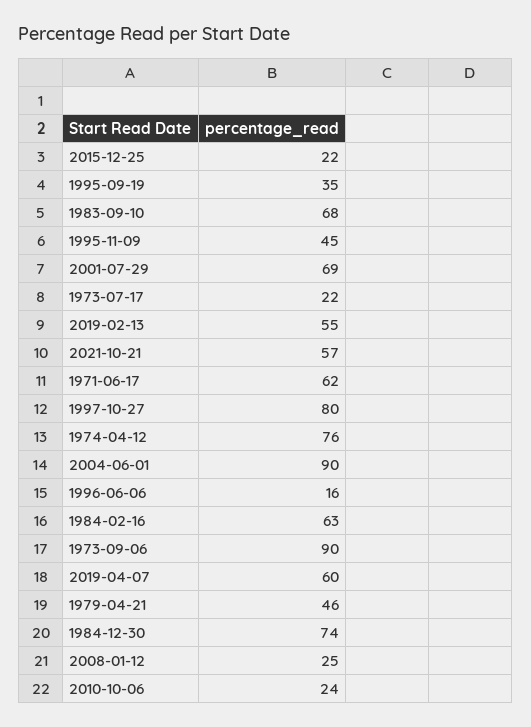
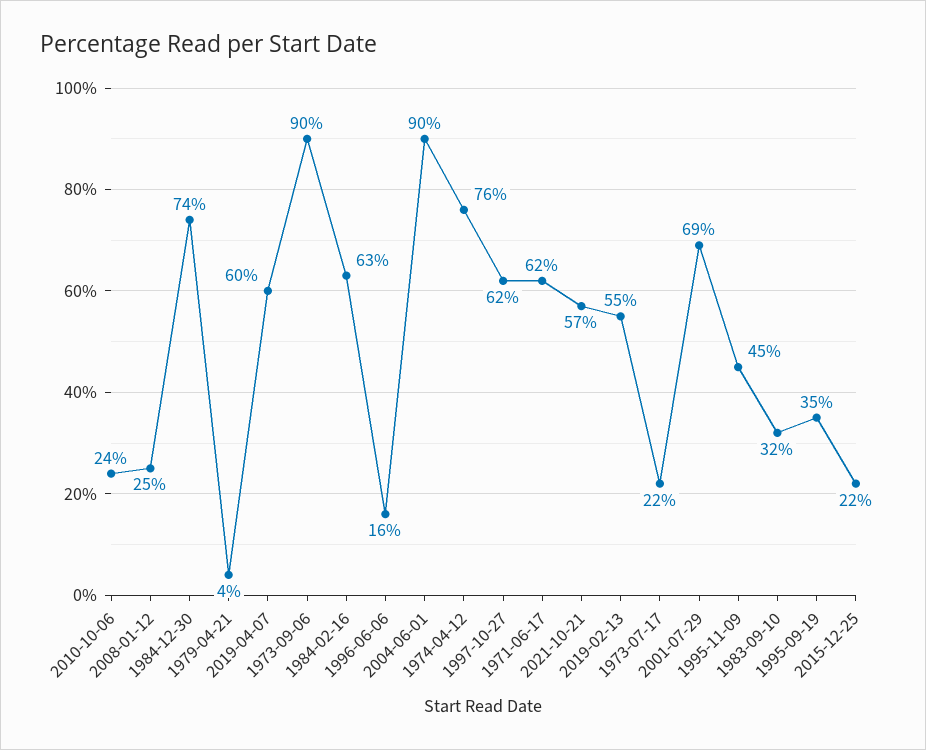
  {
    "2015-12-25": 22,
    "1995-09-19": 35,
-   "1983-09-10": 68,
+   "1983-09-10": 32,
    "1995-11-09": 45,
    "2001-07-29": 69,
    "1973-07-17": 22,
    "2019-02-13": 55,
    "2021-10-21": 57,
    "1971-06-17": 62,
-   "1997-10-27": 80,
+   "1997-10-27": 62,
    "1974-04-12": 76,
    "2004-06-01": 90,
    "1996-06-06": 16,
    "1984-02-16": 63,
    "1973-09-06": 90,
    "2019-04-07": 60,
-   "1979-04-21": 46,
+   "1979-04-21": 4,
    "1984-12-30": 74,
    "2008-01-12": 25,
    "2010-10-06": 24
  }

